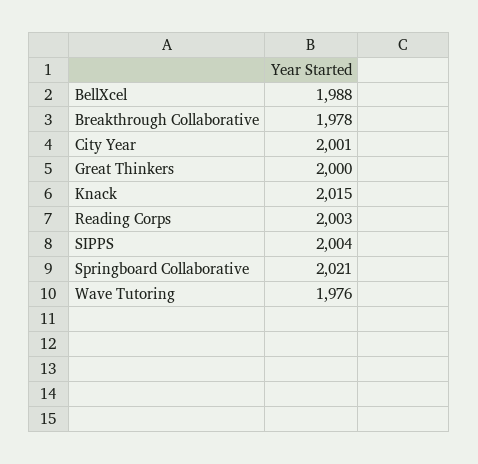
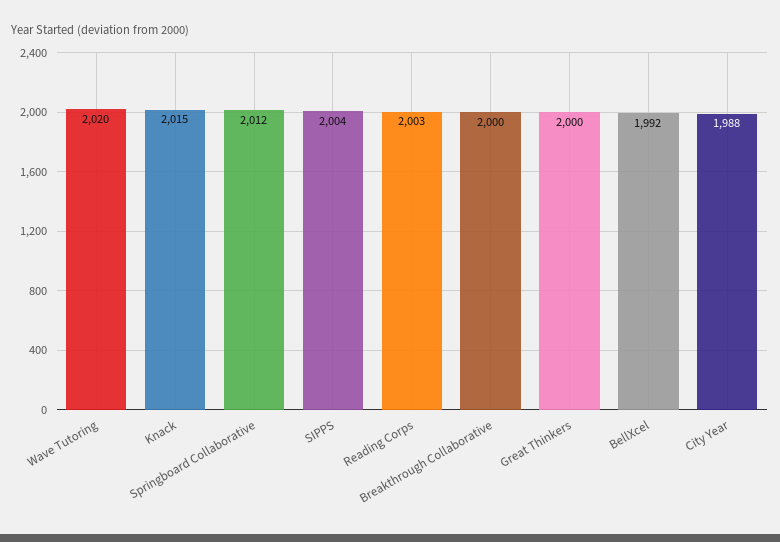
  {
-   "BellXcel": 1988,
+   "BellXcel": 1992,
-   "Breakthrough Collaborative": 1978,
+   "Breakthrough Collaborative": 2000,
-   "City Year": 2001,
+   "City Year": 1988,
    "Great Thinkers": 2000,
    "Knack": 2015,
    "Reading Corps": 2003,
    "SIPPS": 2004,
-   "Springboard Collaborative": 2021,
+   "Springboard Collaborative": 2012,
-   "Wave Tutoring": 1976
+   "Wave Tutoring": 2020
  }

